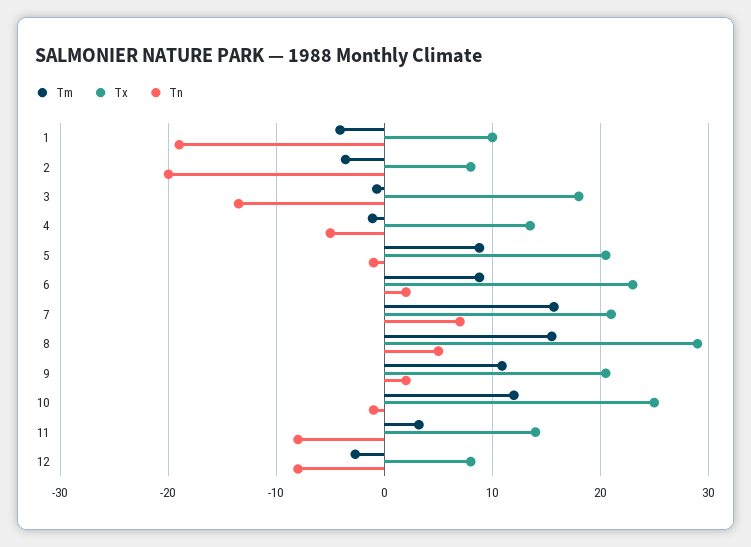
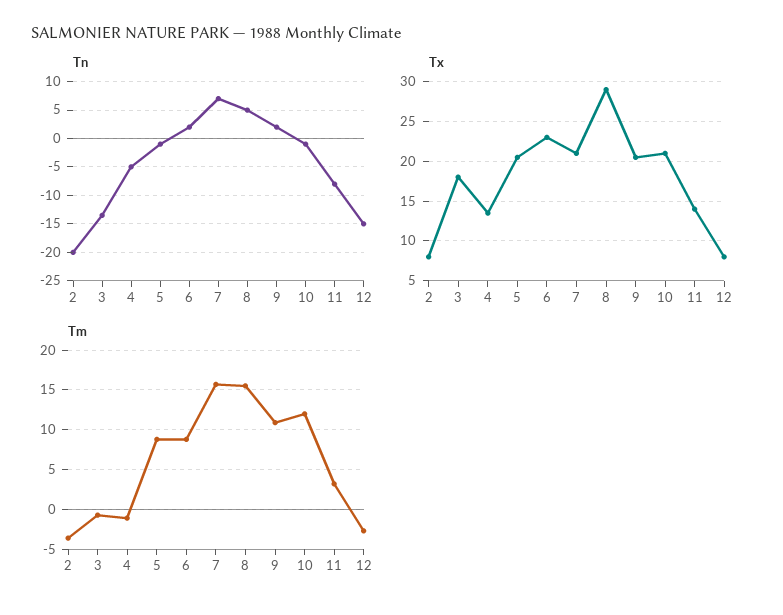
  {
    "Tm": {
-     "1": -4,
      "2": -4,
      "3": -1,
      "4": -1,
      "5": 9,
      "6": 9,
      "7": 16,
      "8": 16,
      "9": 11,
      "10": 12,
      "11": 3,
      "12": -3
    },
    "Tx": {
-     "1": 10,
      "2": 8,
      "3": 18,
      "4": 14,
      "5": 21,
      "6": 23,
      "7": 21,
      "8": 29,
      "9": 21,
-     "10": 25,
+     "10": 21,
      "11": 14,
      "12": 8
    },
    "Tn": {
-     "1": -19,
      "2": -20,
      "3": -14,
      "4": -5,
      "5": -1,
      "6": 2,
      "7": 7,
      "8": 5,
      "9": 2,
      "10": -1,
      "11": -8,
-     "12": -8
+     "12": -15
    }
  }

